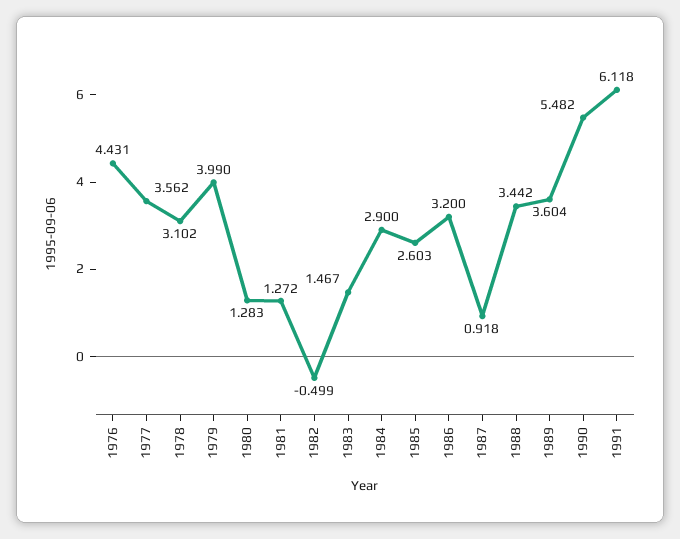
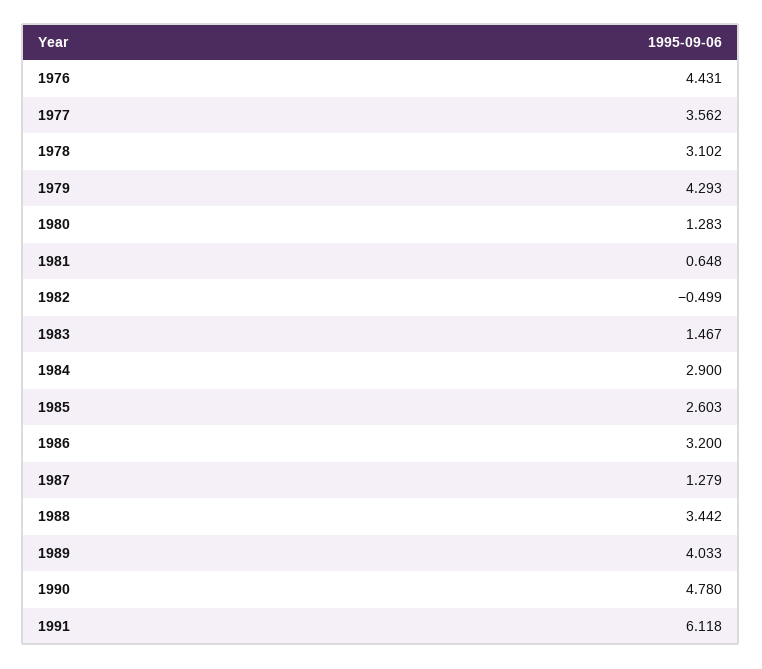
  {
    "1976": 4.431,
    "1977": 3.562,
    "1978": 3.102,
-   "1979": 3.99,
+   "1979": 4.293,
    "1980": 1.283,
-   "1981": 1.272,
+   "1981": 0.648,
    "1982": -0.499,
    "1983": 1.467,
    "1984": 2.9,
    "1985": 2.603,
    "1986": 3.2,
-   "1987": 0.918,
+   "1987": 1.279,
    "1988": 3.442,
-   "1989": 3.604,
+   "1989": 4.033,
-   "1990": 5.482,
+   "1990": 4.78,
    "1991": 6.118
  }

